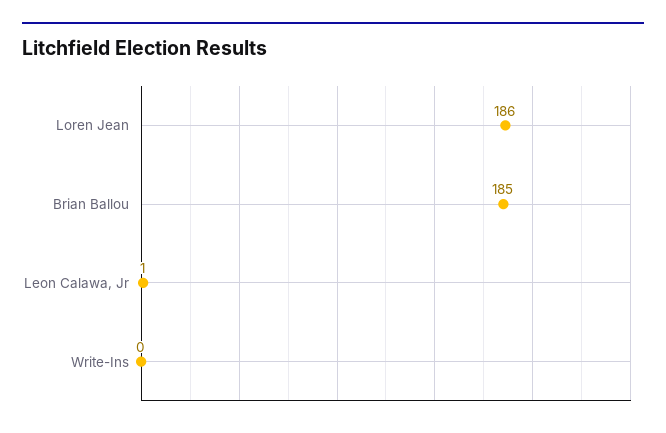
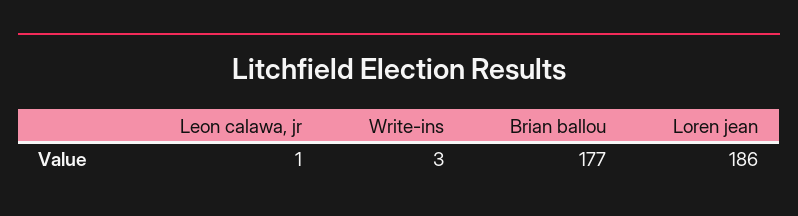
  {
    "Loren Jean": 186,
-   "Brian Ballou": 185,
+   "Brian Ballou": 177,
    "Leon Calawa, Jr": 1,
-   "Write-Ins": 0
+   "Write-Ins": 3
  }

